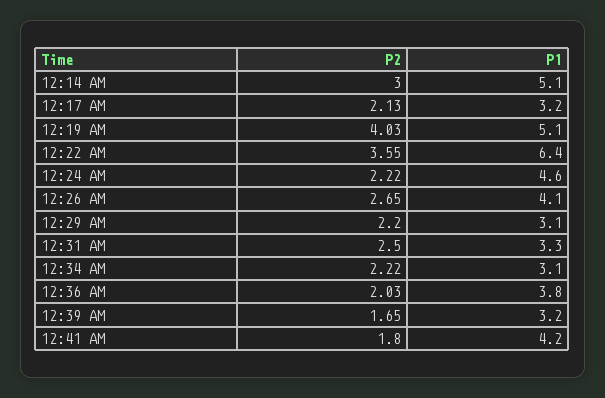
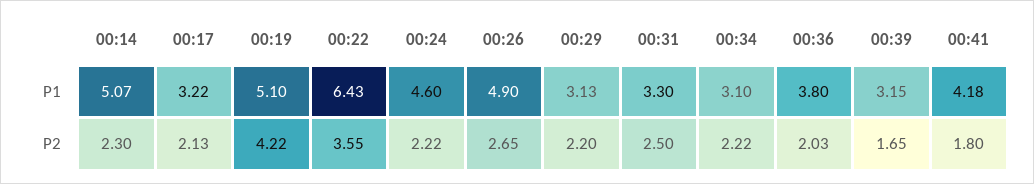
  {
    "P2": {
-     "12:14 AM": 3,
+     "12:14 AM": 2.3,
      "12:17 AM": 2.13,
-     "12:19 AM": 4.03,
+     "12:19 AM": 4.22,
      "12:22 AM": 3.55,
      "12:24 AM": 2.22,
      "12:26 AM": 2.65,
      "12:29 AM": 2.2,
      "12:31 AM": 2.5,
      "12:34 AM": 2.22,
      "12:36 AM": 2.03,
      "12:39 AM": 1.65,
      "12:41 AM": 1.8
    },
    "P1": {
      "12:14 AM": 5.07,
      "12:17 AM": 3.22,
      "12:19 AM": 5.1,
      "12:22 AM": 6.43,
      "12:24 AM": 4.6,
-     "12:26 AM": 4.1,
+     "12:26 AM": 4.9,
      "12:29 AM": 3.13,
      "12:31 AM": 3.3,
      "12:34 AM": 3.1,
      "12:36 AM": 3.8,
      "12:39 AM": 3.15,
      "12:41 AM": 4.18
    }
  }

